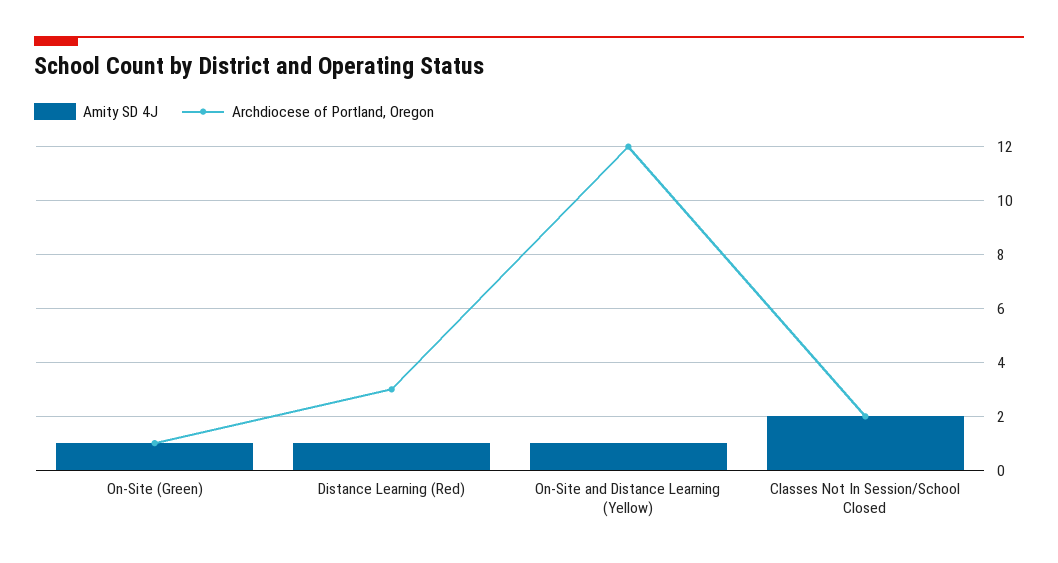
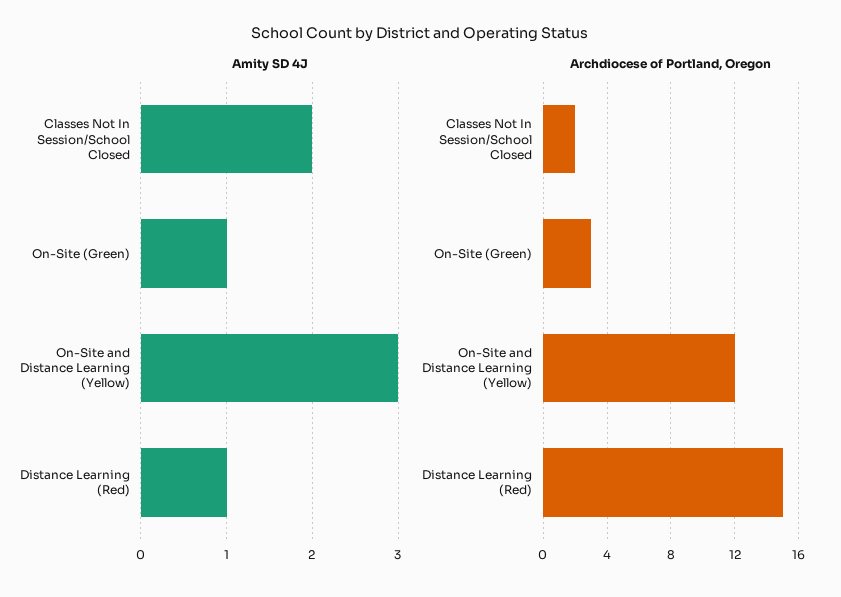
  {
    "Amity SD 4J": {
      "On-Site (Green)": 1,
      "Distance Learning (Red)": 1,
-     "On-Site and Distance Learning (Yellow)": 1,
+     "On-Site and Distance Learning (Yellow)": 3,
      "Classes Not In Session/School Closed": 2
    },
    "Archdiocese of Portland, Oregon": {
-     "On-Site (Green)": 1,
+     "On-Site (Green)": 3,
-     "Distance Learning (Red)": 3,
+     "Distance Learning (Red)": 15,
      "On-Site and Distance Learning (Yellow)": 12,
      "Classes Not In Session/School Closed": 2
    }
  }

